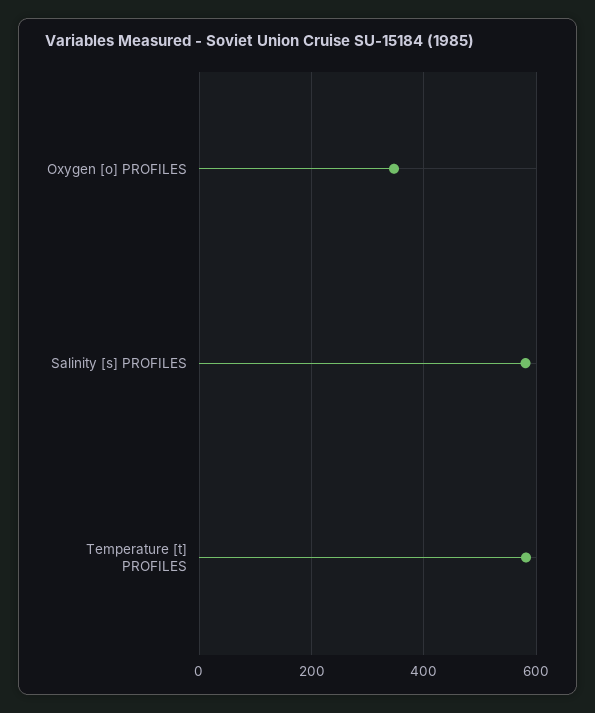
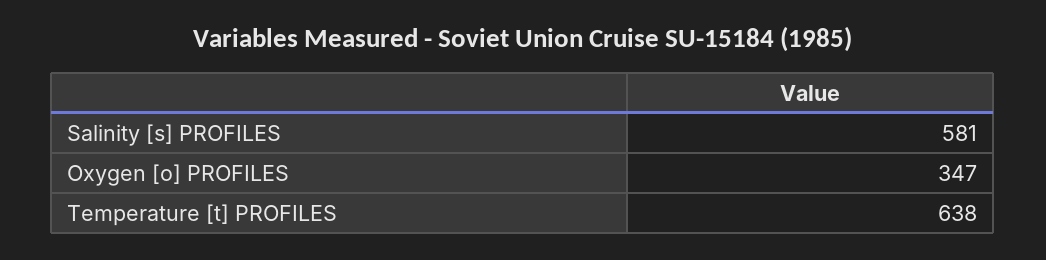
  {
    "Oxygen [o] PROFILES": 347,
    "Salinity [s] PROFILES": 581,
-   "Temperature [t] PROFILES": 580
+   "Temperature [t] PROFILES": 638
  }

